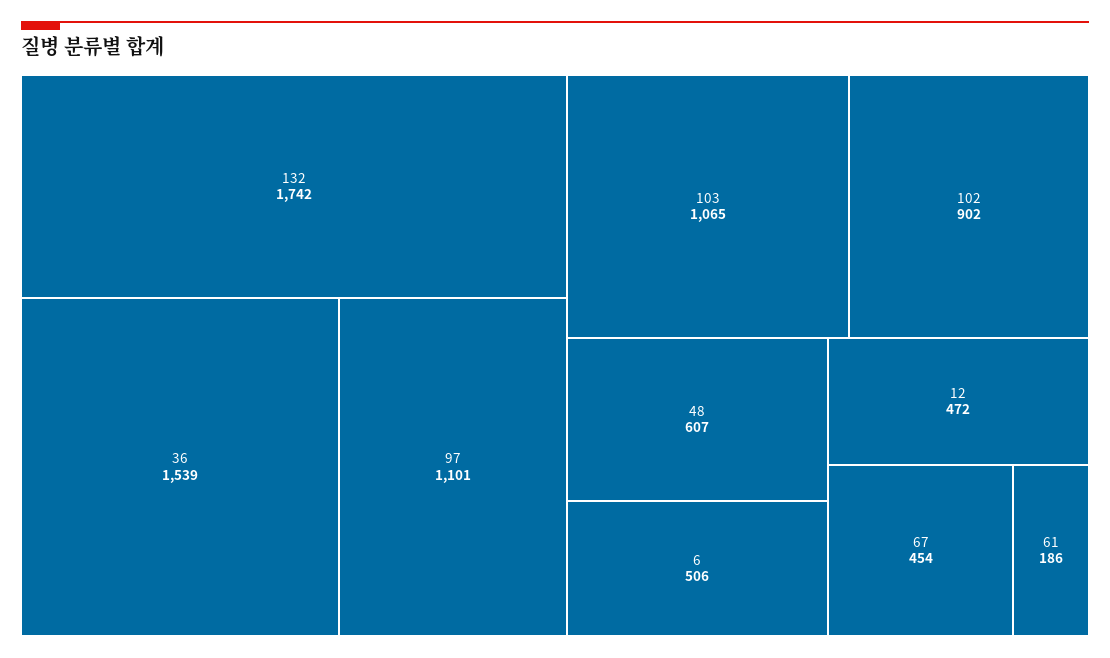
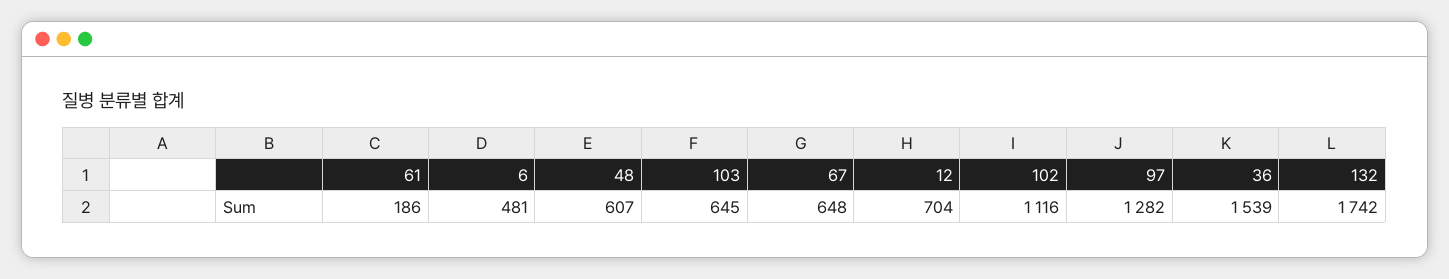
  {
    "132": 1742,
    "36": 1539,
-   "97": 1101,
+   "97": 1282,
-   "103": 1065,
+   "103": 645,
-   "102": 902,
+   "102": 1116,
    "48": 607,
-   "6": 506,
+   "6": 481,
-   "12": 472,
+   "12": 704,
-   "67": 454,
+   "67": 648,
    "61": 186
  }

